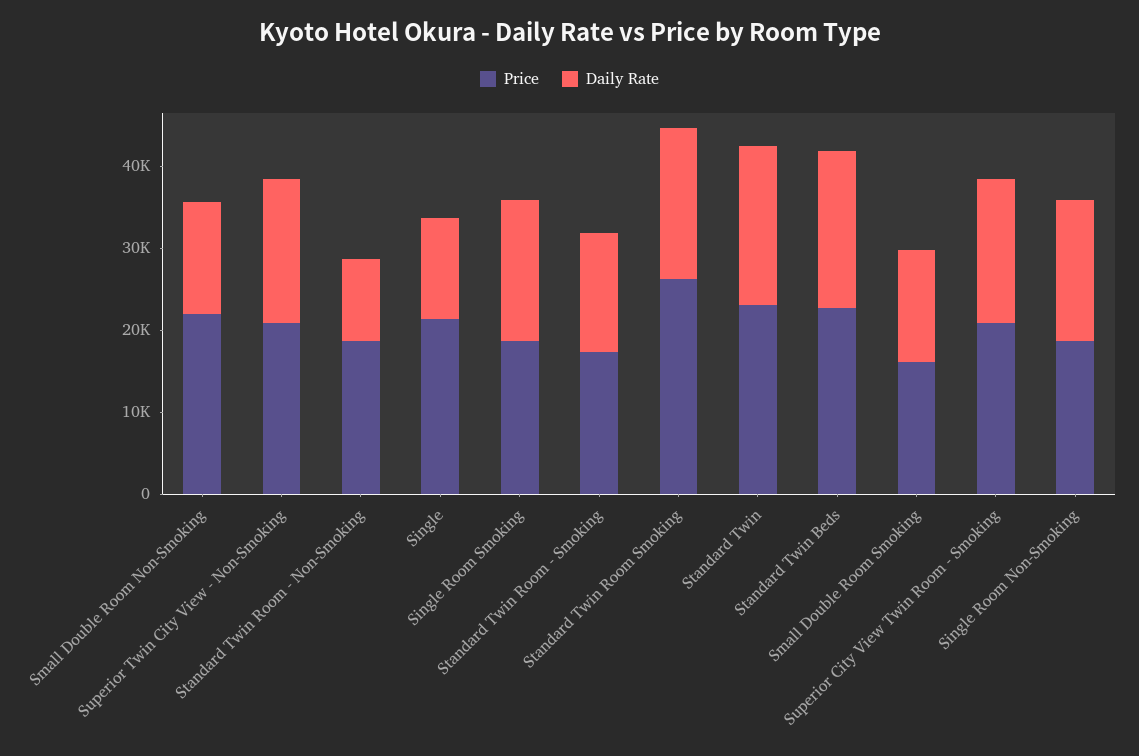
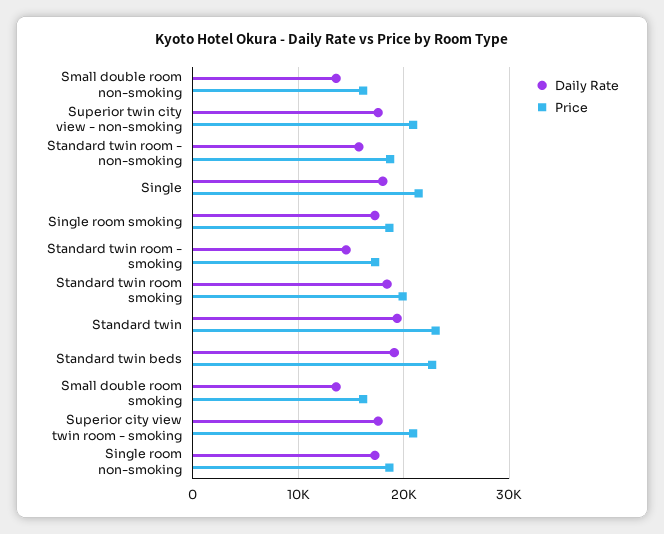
  {
    "Price": {
-     "Small Double Room Non-Smoking": 22000,
+     "Small Double Room Non-Smoking": 16000,
      "Superior Twin City View - Non-Smoking": 21000,
      "Standard Twin Room - Non-Smoking": 19000,
      "Single": 21000,
      "Single Room Smoking": 19000,
      "Standard Twin Room - Smoking": 17000,
-     "Standard Twin Room Smoking": 26000,
+     "Standard Twin Room Smoking": 20000,
      "Standard Twin": 23000,
      "Standard Twin Beds": 23000,
      "Small Double Room Smoking": 16000,
      "Superior City View Twin Room - Smoking": 21000,
      "Single Room Non-Smoking": 19000
    },
    "Daily Rate": {
      "Small Double Room Non-Smoking": 14000,
      "Superior Twin City View - Non-Smoking": 18000,
-     "Standard Twin Room - Non-Smoking": 10000,
+     "Standard Twin Room - Non-Smoking": 16000,
-     "Single": 12000,
+     "Single": 18000,
      "Single Room Smoking": 17000,
      "Standard Twin Room - Smoking": 15000,
      "Standard Twin Room Smoking": 18000,
      "Standard Twin": 19000,
      "Standard Twin Beds": 19000,
      "Small Double Room Smoking": 14000,
      "Superior City View Twin Room - Smoking": 18000,
      "Single Room Non-Smoking": 17000
    }
  }

